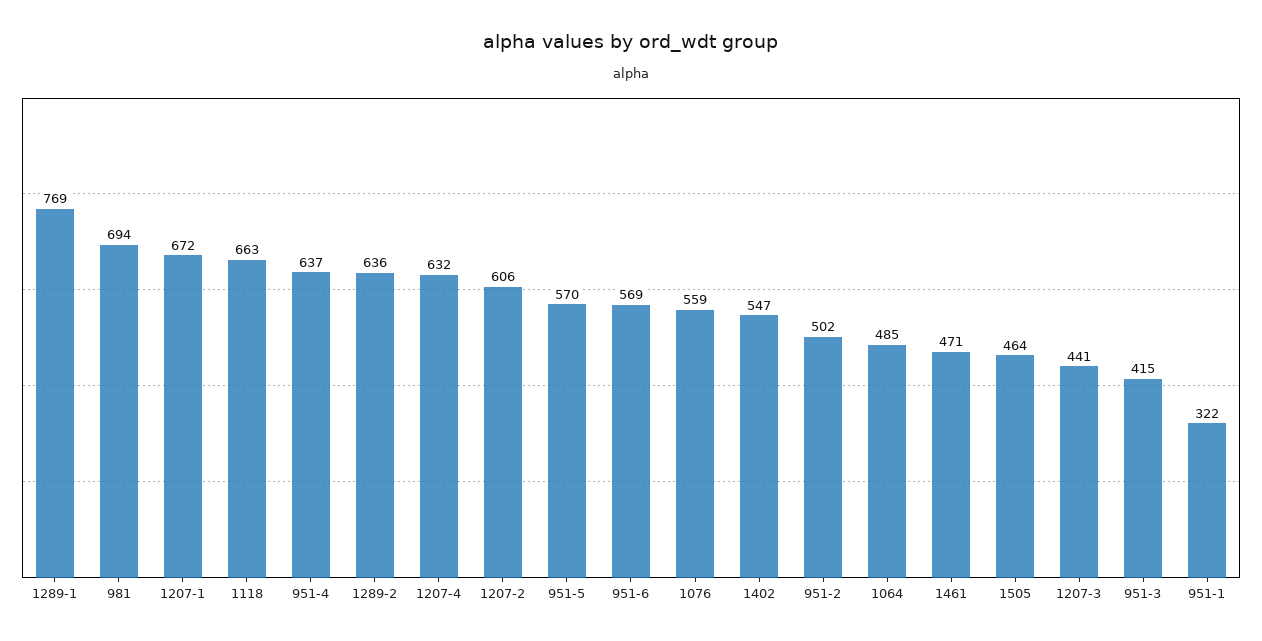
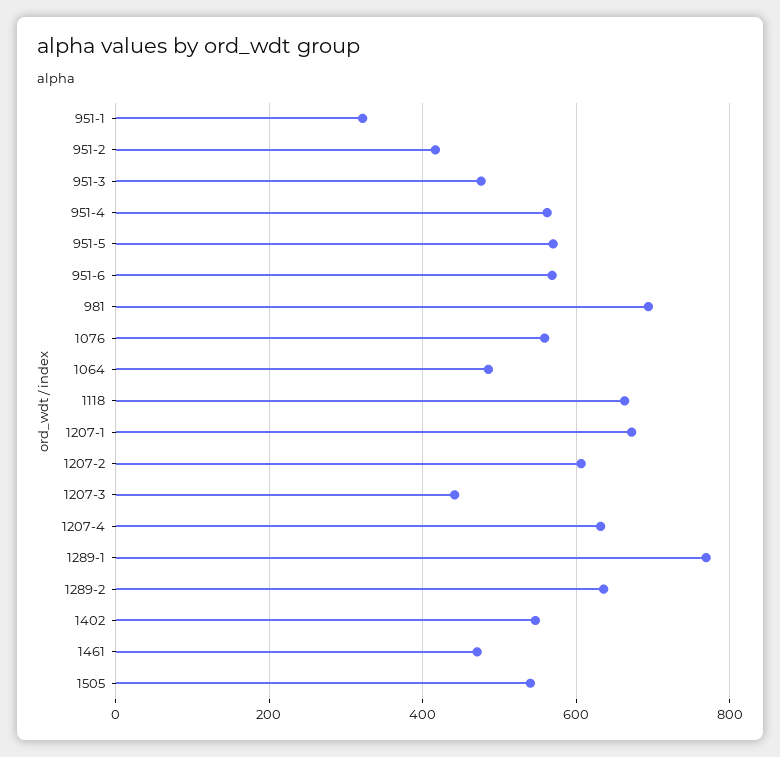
  {
    "1289-1": 769,
    "981": 694,
    "1207-1": 672,
    "1118": 663,
-   "951-4": 637,
+   "951-4": 560,
    "1289-2": 636,
    "1207-4": 632,
    "1207-2": 606,
    "951-5": 570,
    "951-6": 569,
    "1076": 559,
    "1402": 547,
-   "951-2": 502,
+   "951-2": 420,
    "1064": 485,
    "1461": 471,
-   "1505": 464,
+   "1505": 540,
    "1207-3": 441,
-   "951-3": 415,
+   "951-3": 480,
    "951-1": 322
  }

